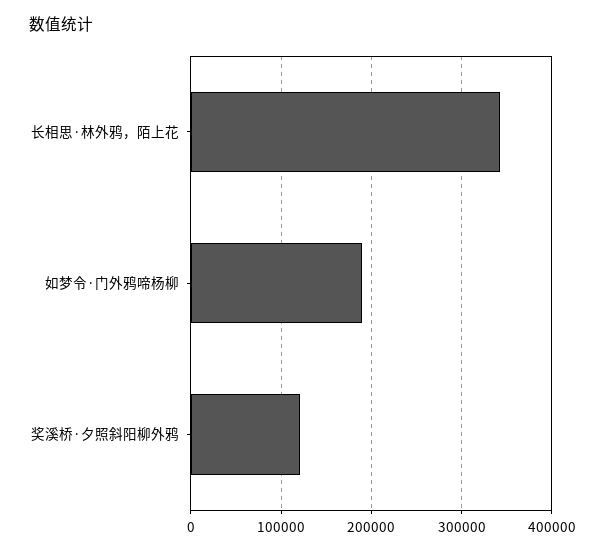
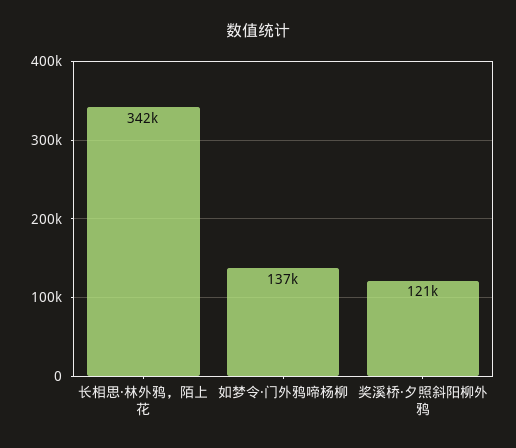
  {
    "长相思·林外鸦，陌上花": 342000,
-   "如梦令·门外鸦啼杨柳": 190000,
+   "如梦令·门外鸦啼杨柳": 137000,
    "奖溪桥·夕照斜阳柳外鸦": 121000
  }

